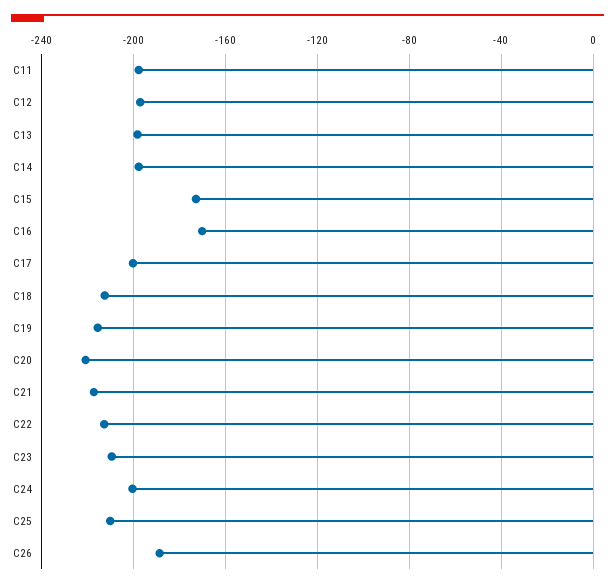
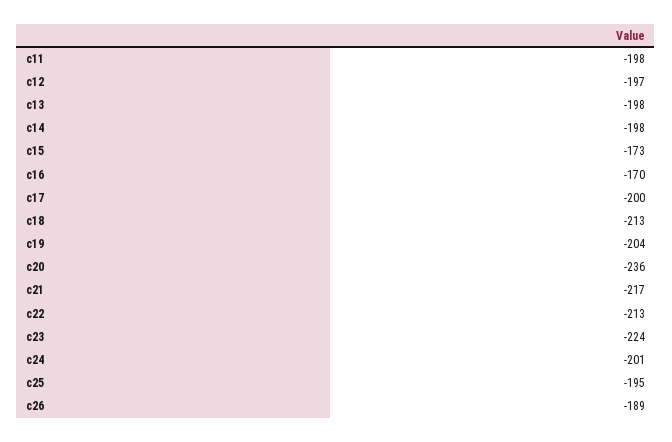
  {
    "C11": -198,
    "C12": -197,
    "C13": -198,
    "C14": -198,
    "C15": -173,
    "C16": -170,
    "C17": -200,
    "C18": -213,
-   "C19": -215,
+   "C19": -204,
-   "C20": -220,
+   "C20": -236,
    "C21": -217,
    "C22": -213,
-   "C23": -210,
+   "C23": -224,
    "C24": -201,
-   "C25": -210,
+   "C25": -195,
    "C26": -189
  }

